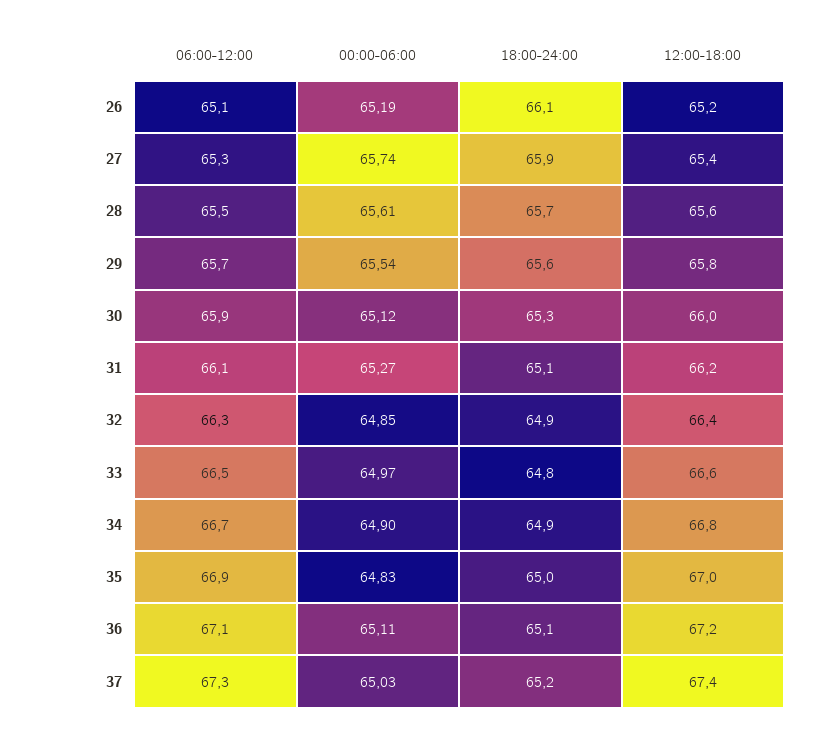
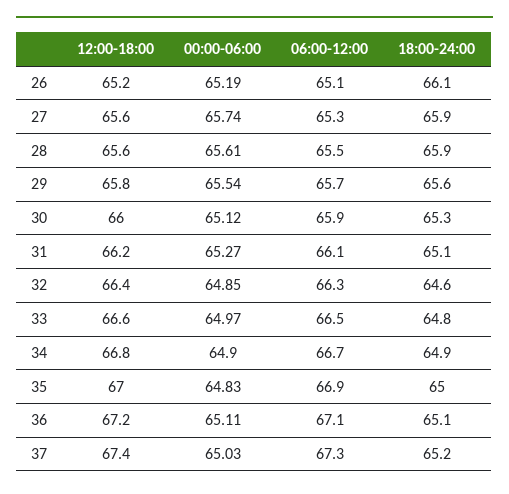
  {
    "06:00-12:00": {
      "26": 65.1,
      "27": 65.3,
      "28": 65.5,
      "29": 65.7,
      "30": 65.9,
      "31": 66.1,
      "32": 66.3,
      "33": 66.5,
      "34": 66.7,
      "35": 66.9,
      "36": 67.1,
      "37": 67.3
    },
    "00:00-06:00": {
      "26": 65.19,
      "27": 65.74,
      "28": 65.61,
      "29": 65.54,
      "30": 65.12,
      "31": 65.27,
      "32": 64.85,
      "33": 64.97,
      "34": 64.9,
      "35": 64.83,
      "36": 65.11,
      "37": 65.03
    },
    "18:00-24:00": {
      "26": 66.1,
      "27": 65.9,
-     "28": 65.7,
+     "28": 65.9,
      "29": 65.6,
      "30": 65.3,
      "31": 65.1,
-     "32": 64.9,
+     "32": 64.6,
      "33": 64.8,
      "34": 64.9,
      "35": 65,
      "36": 65.1,
      "37": 65.2
    },
    "12:00-18:00": {
      "26": 65.2,
-     "27": 65.4,
+     "27": 65.6,
      "28": 65.6,
      "29": 65.8,
      "30": 66,
      "31": 66.2,
      "32": 66.4,
      "33": 66.6,
      "34": 66.8,
      "35": 67,
      "36": 67.2,
      "37": 67.4
    }
  }

